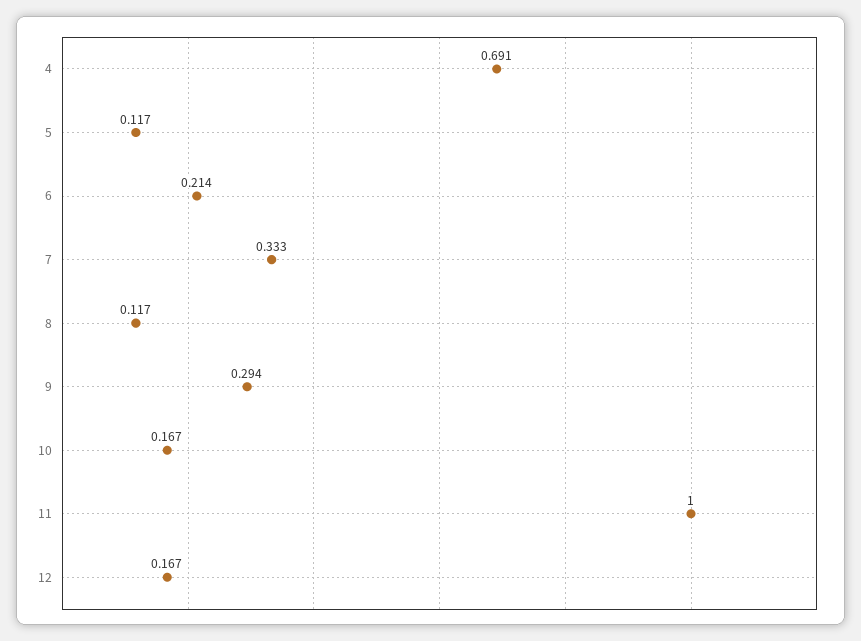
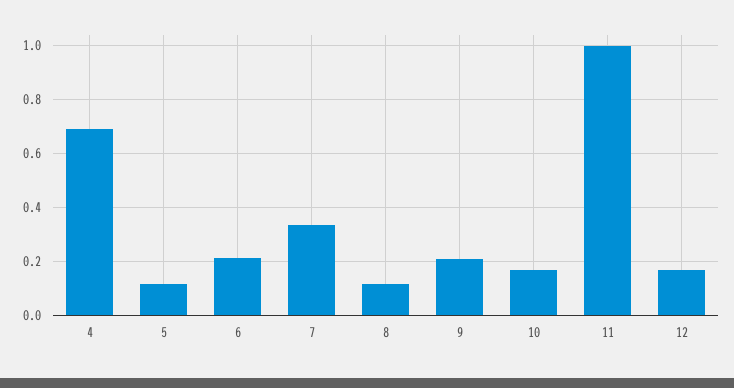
  {
    "4": 0.691,
    "5": 0.117,
    "6": 0.214,
    "7": 0.333,
    "8": 0.117,
-   "9": 0.294,
+   "9": 0.2,
    "10": 0.167,
    "11": 1,
    "12": 0.167
  }

